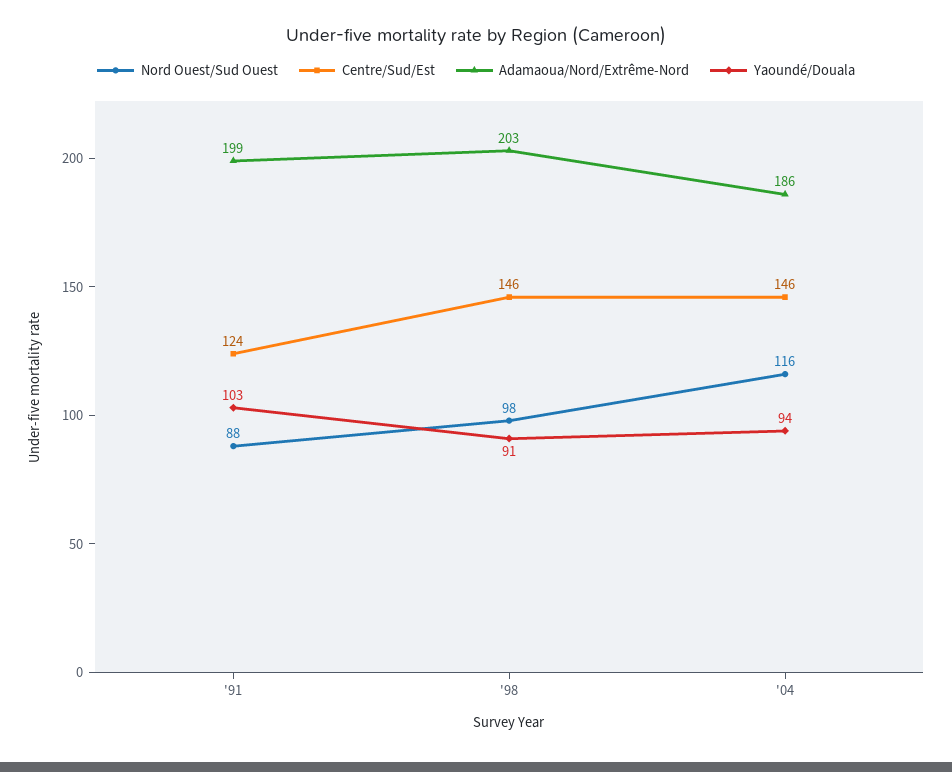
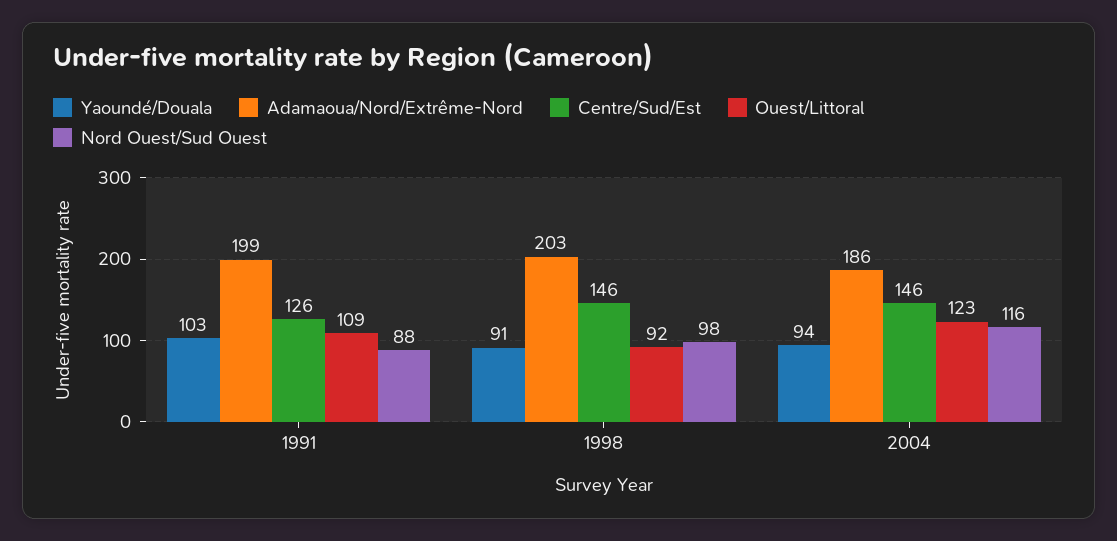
  {
    "Nord Ouest/Sud Ouest": {
      "'91": 88,
      "'98": 98,
      "'04": 116
    },
    "Centre/Sud/Est": {
-     "'91": 124,
+     "'91": 126,
      "'98": 146,
      "'04": 146
    },
    "Adamaoua/Nord/Extrême-Nord": {
      "'91": 199,
      "'98": 203,
      "'04": 186
    },
    "Yaoundé/Douala": {
      "'91": 103,
      "'98": 91,
      "'04": 94
-   }
+   },
+   "Ouest/Littoral": {
+     "'91": 109,
+     "'98": 92,
+     "'04": 123
+   }
  }

